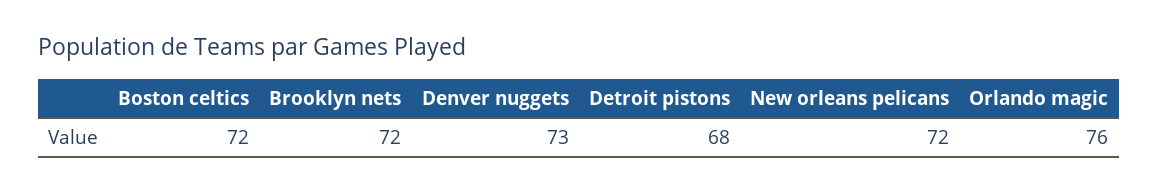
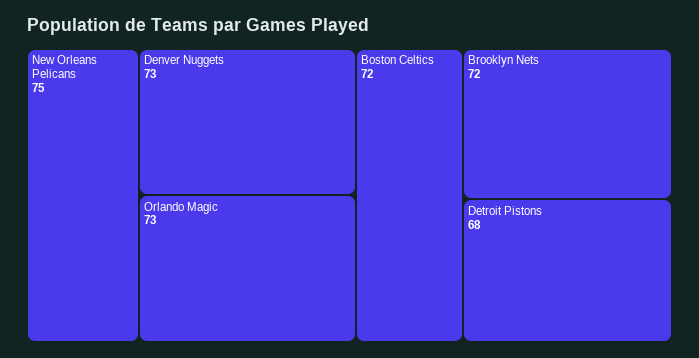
  {
    "Boston celtics": 72,
    "Brooklyn nets": 72,
    "Denver nuggets": 73,
    "Detroit pistons": 68,
-   "New orleans pelicans": 72,
+   "New orleans pelicans": 75,
-   "Orlando magic": 76
+   "Orlando magic": 73
  }

